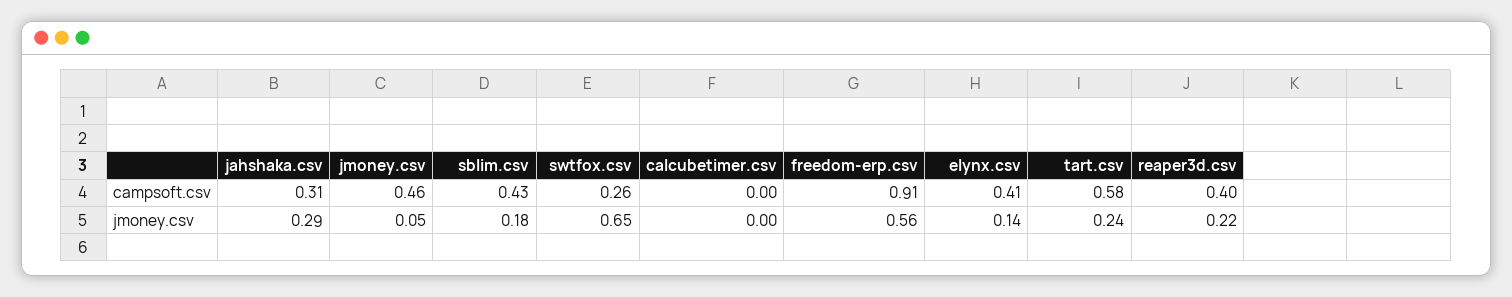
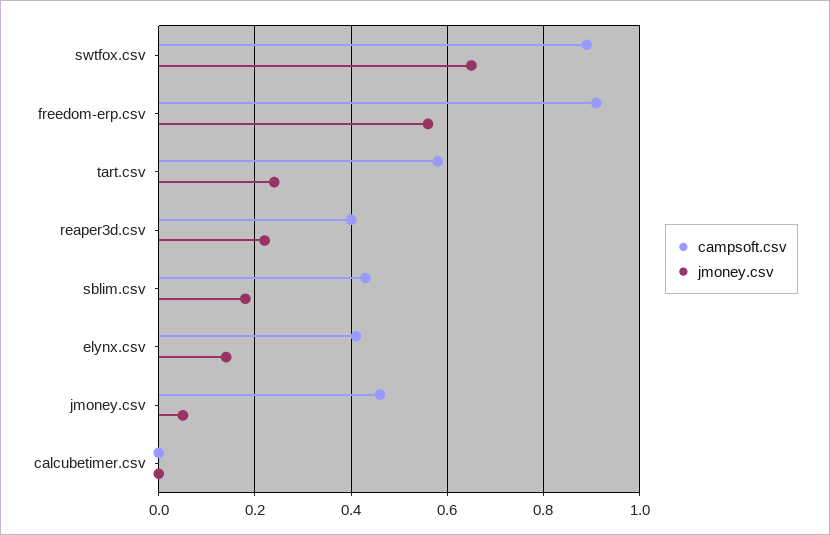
  {
    "campsoft.csv": {
-     "jahshaka.csv": 0.31,
      "jmoney.csv": 0.46,
      "sblim.csv": 0.43,
-     "swtfox.csv": 0.26,
+     "swtfox.csv": 0.9,
      "calcubetimer.csv": 0,
      "freedom-erp.csv": 0.91,
      "elynx.csv": 0.41,
      "tart.csv": 0.58,
      "reaper3d.csv": 0.4
    },
    "jmoney.csv": {
-     "jahshaka.csv": 0.29,
      "jmoney.csv": 0.05,
      "sblim.csv": 0.18,
      "swtfox.csv": 0.65,
      "calcubetimer.csv": 0,
      "freedom-erp.csv": 0.56,
      "elynx.csv": 0.14,
      "tart.csv": 0.24,
      "reaper3d.csv": 0.22
    }
  }

